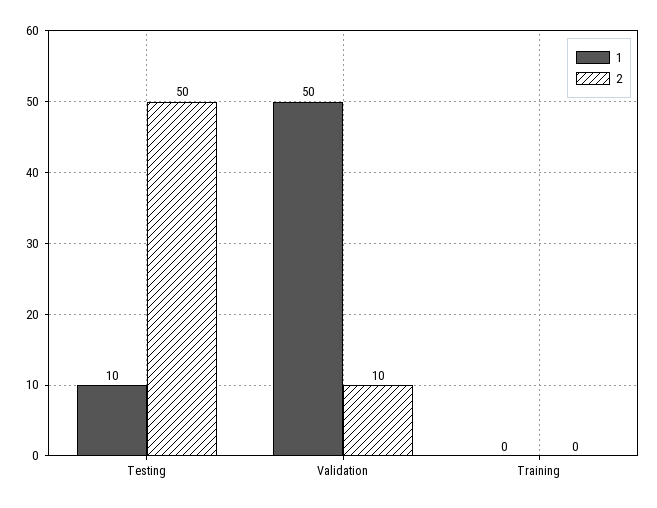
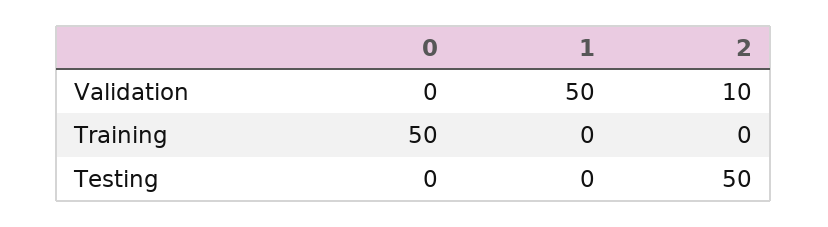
  {
    "1": {
-     "Testing": 10,
+     "Testing": 0,
      "Validation": 50,
      "Training": 0
    },
    "2": {
      "Testing": 50,
      "Validation": 10,
      "Training": 0
-   }
+   },
+   "0": {
+     "Validation": 0,
+     "Training": 50,
+     "Testing": 0
+   }
  }

